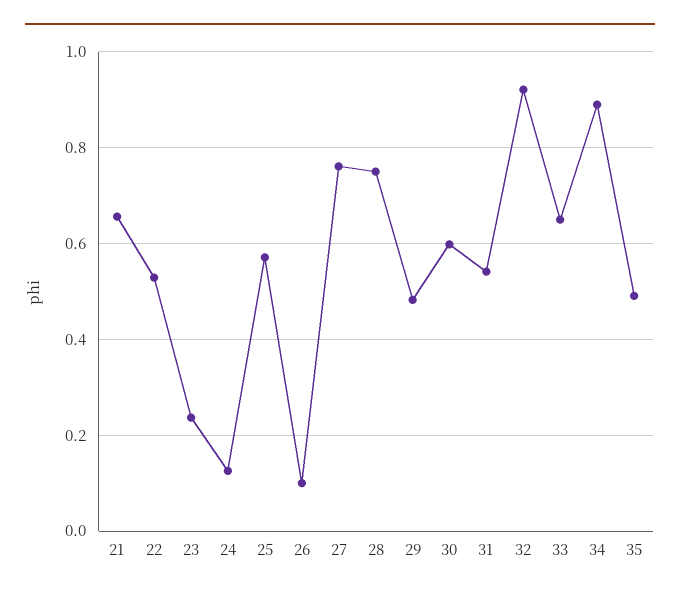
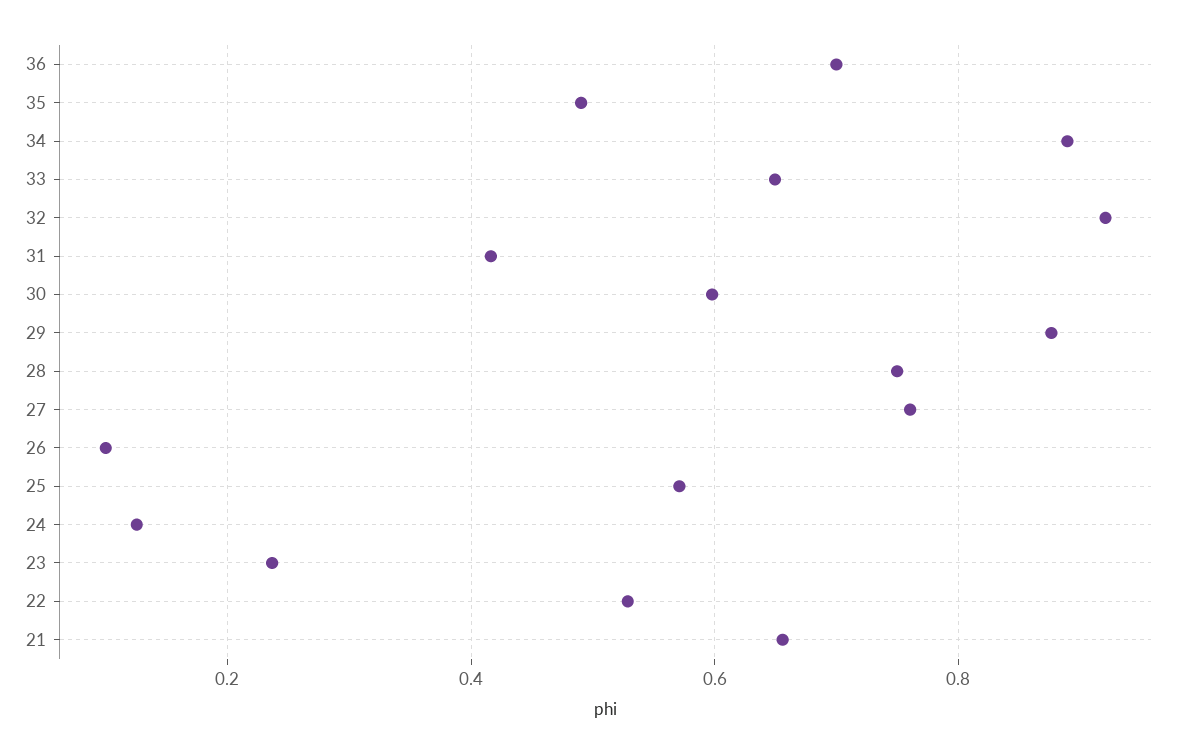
  {
    "21": 0.66,
    "22": 0.52,
    "23": 0.24,
    "24": 0.12,
    "25": 0.58,
    "26": 0.1,
    "27": 0.76,
    "28": 0.74,
-   "29": 0.48,
+   "29": 0.88,
    "30": 0.6,
-   "31": 0.54,
+   "31": 0.42,
    "32": 0.92,
    "33": 0.64,
    "34": 0.88,
-   "35": 0.5
+   "35": 0.5,
+   "36": 0.7
  }

